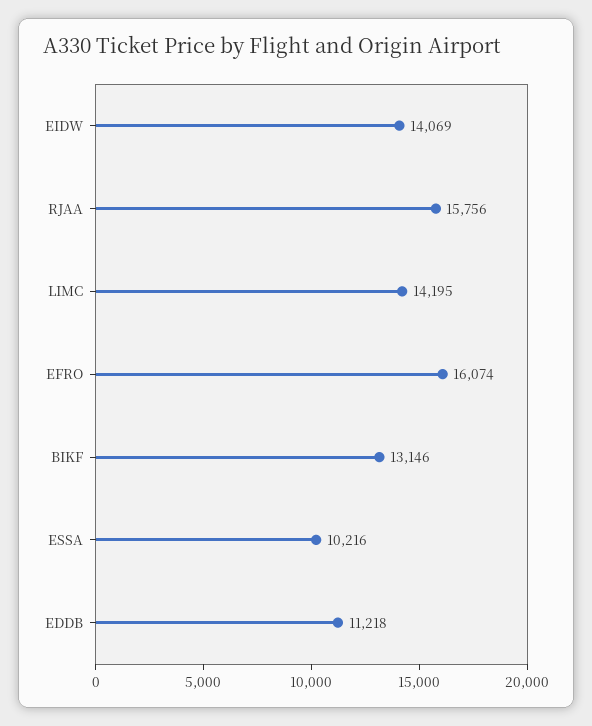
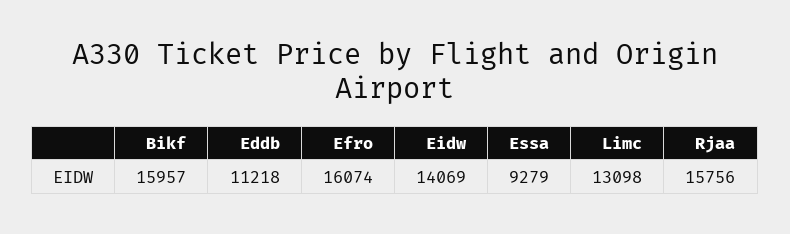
  {
    "EIDW": 14069,
    "RJAA": 15756,
-   "LIMC": 14195,
+   "LIMC": 13098,
    "EFRO": 16074,
-   "BIKF": 13146,
+   "BIKF": 15957,
-   "ESSA": 10216,
+   "ESSA": 9279,
    "EDDB": 11218
  }

